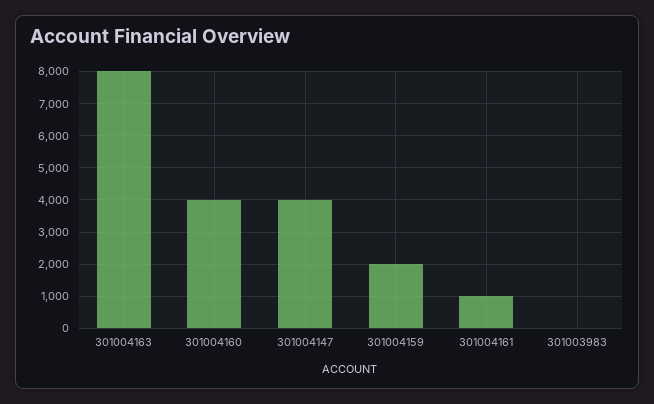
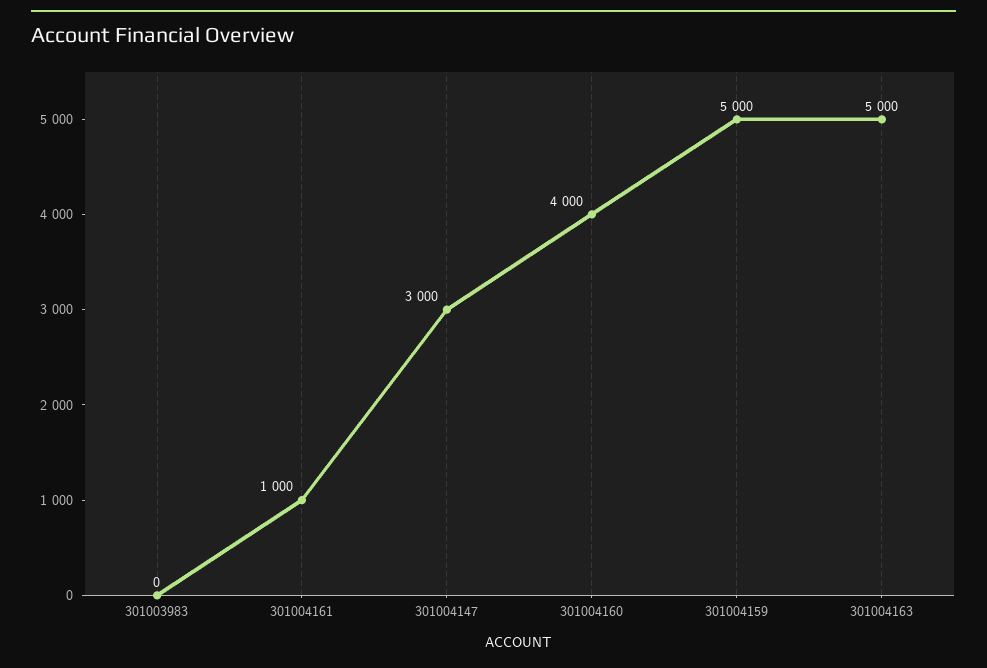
  {
-   "301004163": 8000,
+   "301004163": 5000,
    "301004160": 4000,
-   "301004147": 4000,
+   "301004147": 3000,
-   "301004159": 2000,
+   "301004159": 5000,
    "301004161": 1000,
    "301003983": 0
  }

